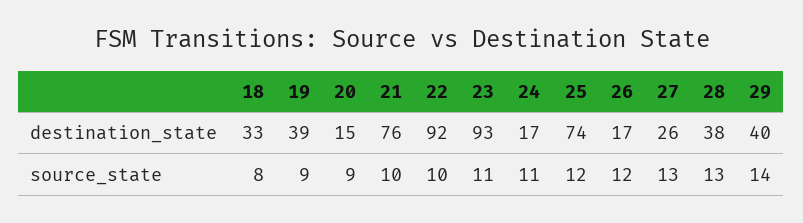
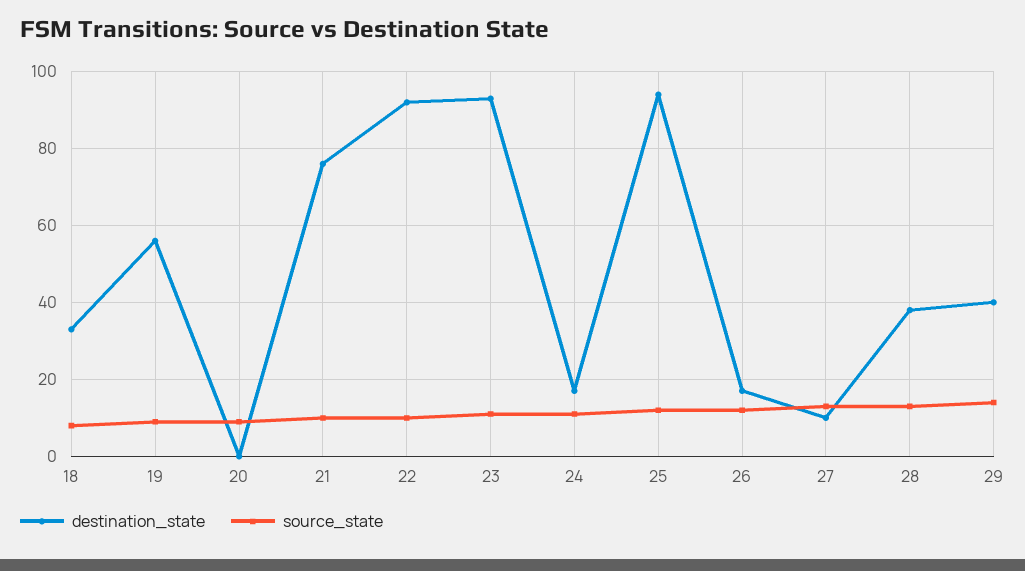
  {
    "destination_state": {
      "18": 33,
-     "19": 39,
+     "19": 55,
-     "20": 15,
+     "20": 0,
      "21": 76,
      "22": 92,
      "23": 93,
      "24": 17,
-     "25": 74,
+     "25": 95,
      "26": 17,
-     "27": 26,
+     "27": 10,
      "28": 38,
      "29": 40
    },
    "source_state": {
      "18": 8,
      "19": 9,
      "20": 9,
      "21": 10,
      "22": 10,
      "23": 11,
      "24": 11,
      "25": 12,
      "26": 12,
      "27": 13,
      "28": 13,
      "29": 14
    }
  }

